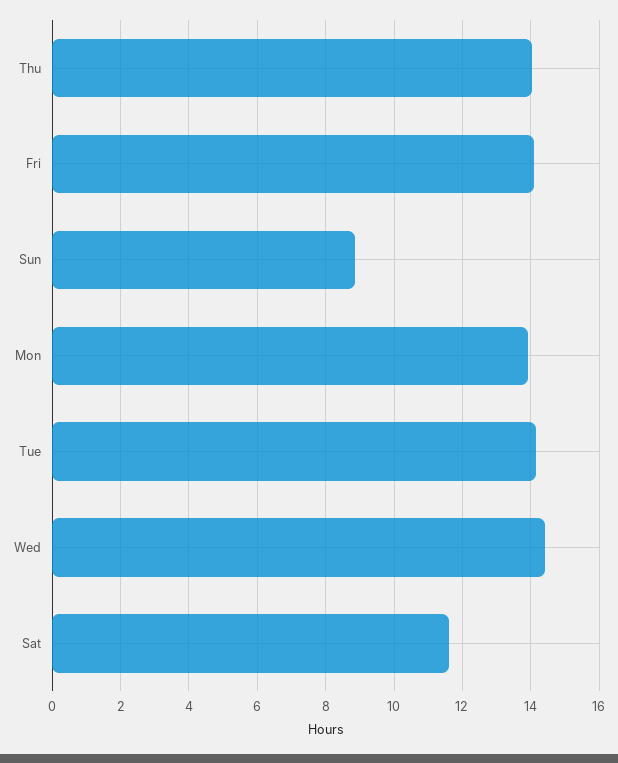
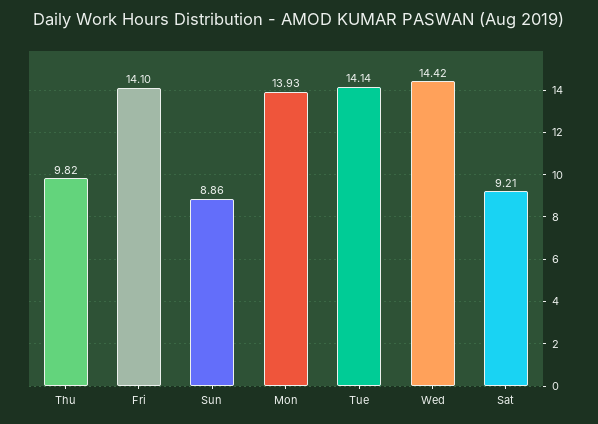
  {
-   "Thu": 14,
+   "Thu": 9.82,
    "Fri": 14.1,
    "Sun": 8.86,
    "Mon": 13.93,
    "Tue": 14.14,
    "Wed": 14.42,
-   "Sat": 11.6
+   "Sat": 9.21
  }

